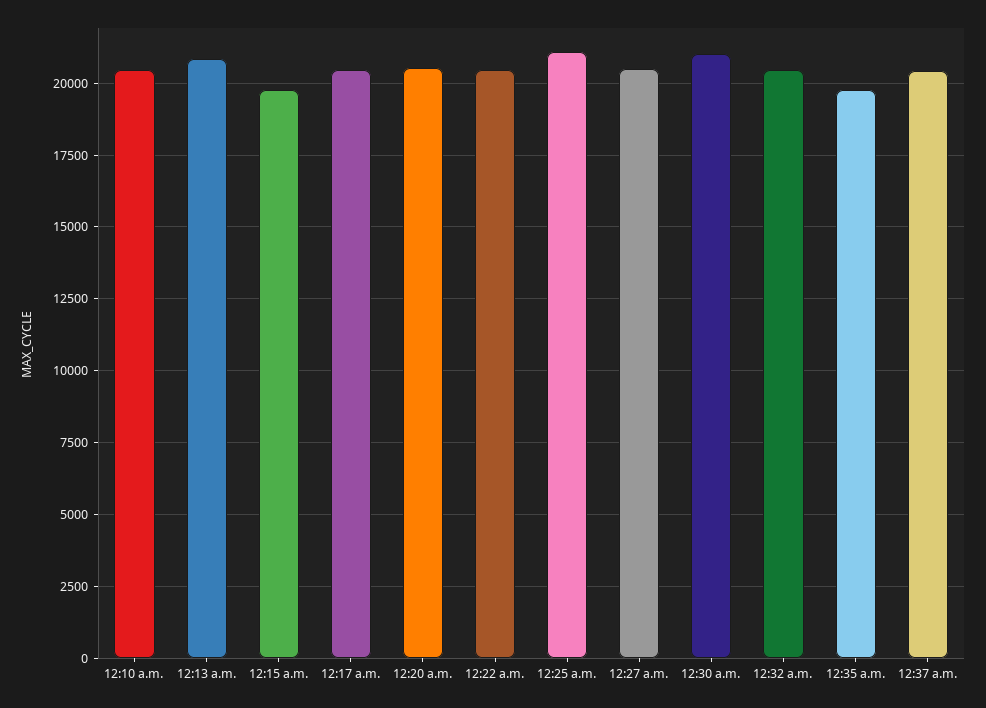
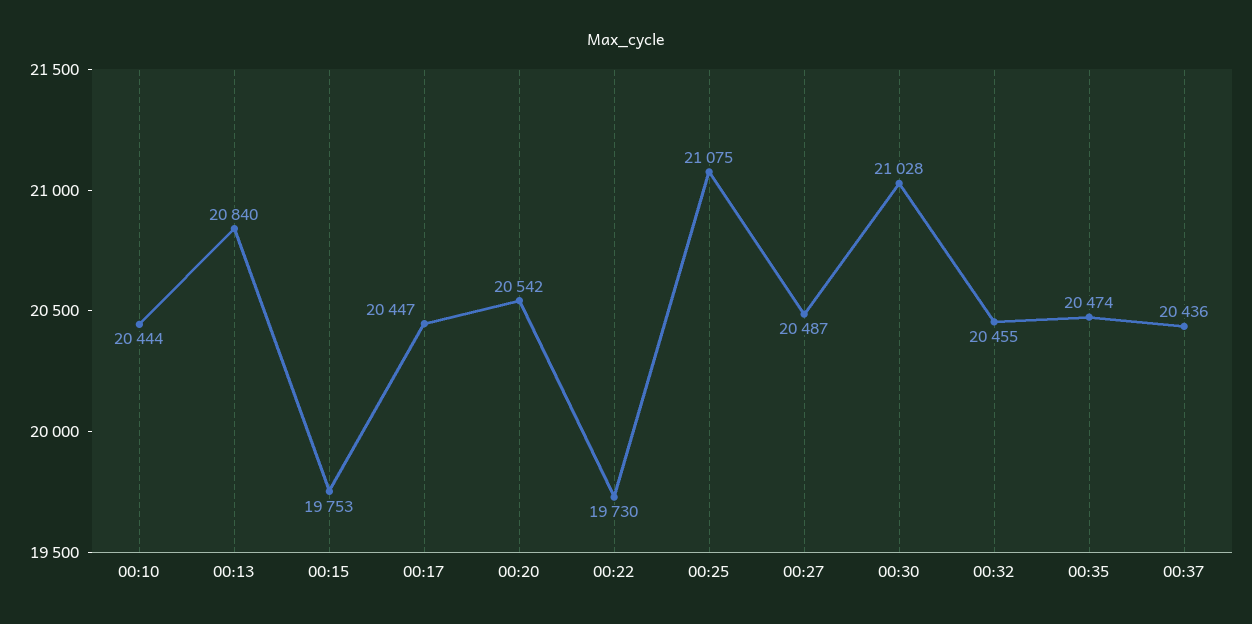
  {
    "12:10 a.m.": 20444,
    "12:13 a.m.": 20840,
    "12:15 a.m.": 19753,
    "12:17 a.m.": 20447,
    "12:20 a.m.": 20542,
-   "12:22 a.m.": 20500,
+   "12:22 a.m.": 19730,
    "12:25 a.m.": 21075,
    "12:27 a.m.": 20487,
    "12:30 a.m.": 21028,
    "12:32 a.m.": 20455,
-   "12:35 a.m.": 19750,
+   "12:35 a.m.": 20474,
    "12:37 a.m.": 20436
  }

